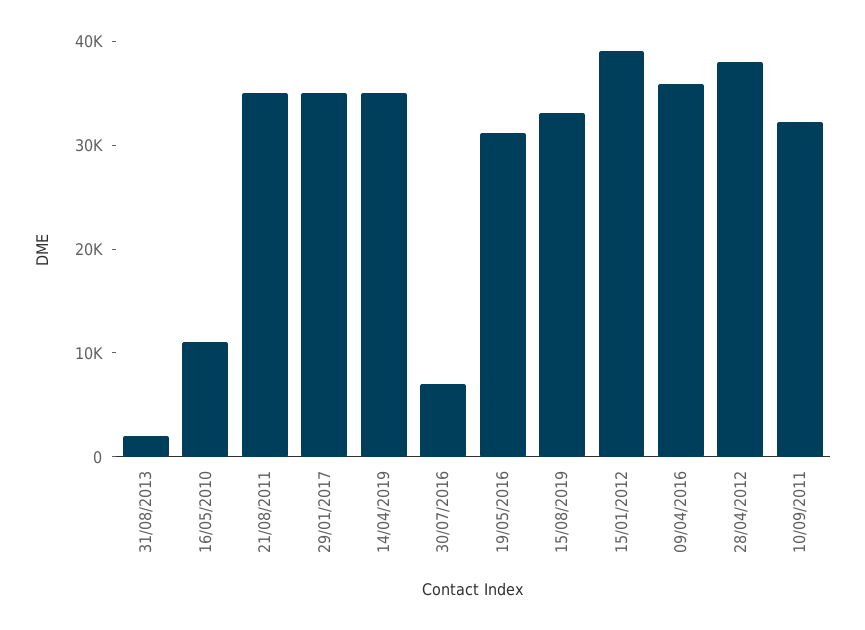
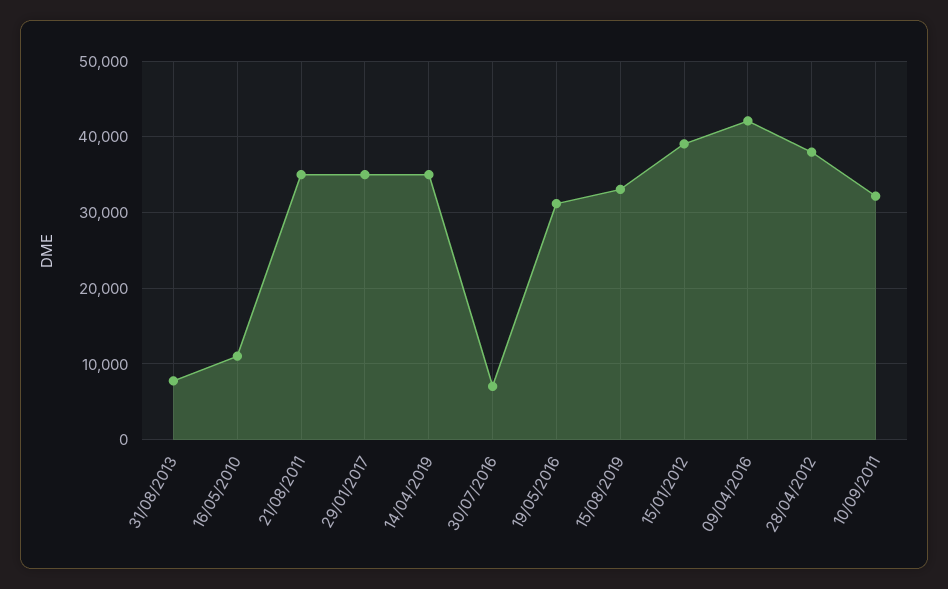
  {
-   "31/08/2013": 2000,
+   "31/08/2013": 8000,
    "16/05/2010": 11000,
    "21/08/2011": 35000,
    "29/01/2017": 35000,
    "14/04/2019": 35000,
    "30/07/2016": 7000,
    "19/05/2016": 31000,
    "15/08/2019": 33000,
    "15/01/2012": 39000,
-   "09/04/2016": 36000,
+   "09/04/2016": 42000,
    "28/04/2012": 38000,
    "10/09/2011": 32000
  }

